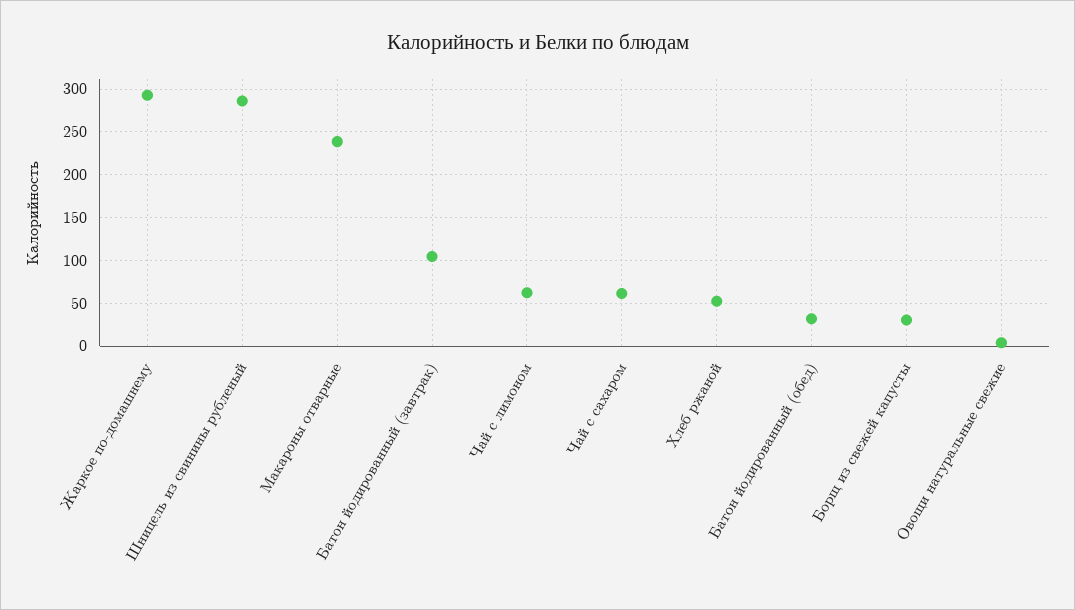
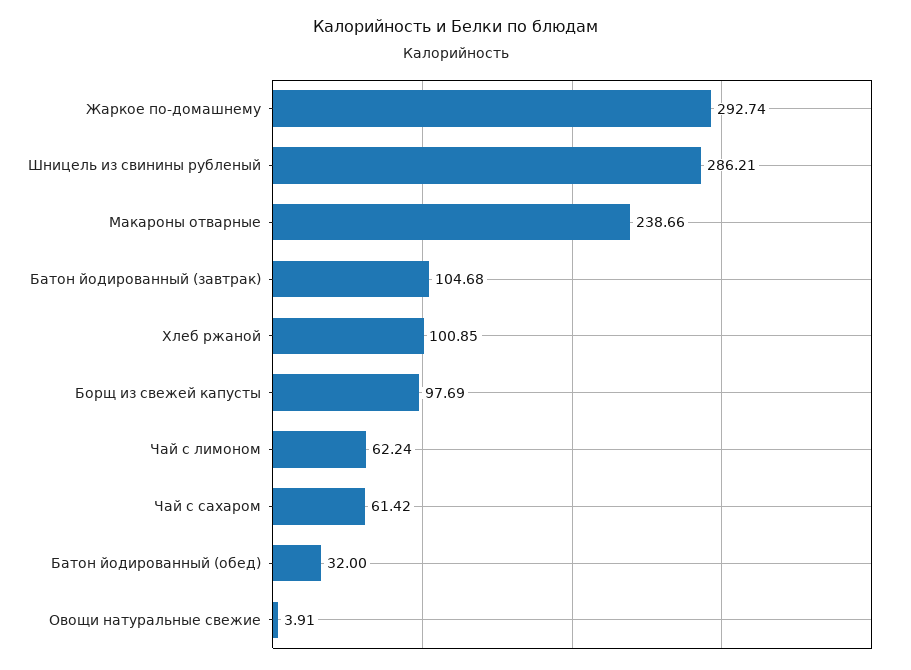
  {
    "Жаркое по-домашнему": 292.74,
    "Шницель из свинины рубленый": 286.21,
    "Макароны отварные": 238.66,
    "Батон йодированный (завтрак)": 104.68,
    "Чай с лимоном": 62.24,
    "Чай с сахаром": 61.42,
-   "Хлеб ржаной": 50,
+   "Хлеб ржаной": 100.85,
    "Батон йодированный (обед)": 32,
-   "Борщ из свежей капусты": 30,
+   "Борщ из свежей капусты": 97.69,
    "Овощи натуральные свежие": 3.91
  }

